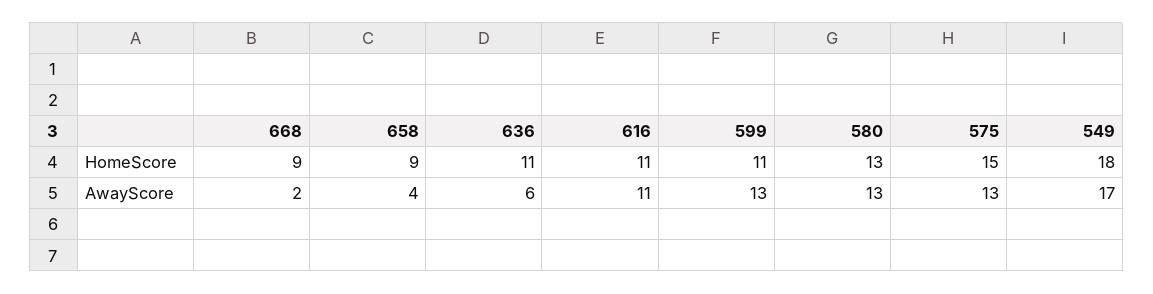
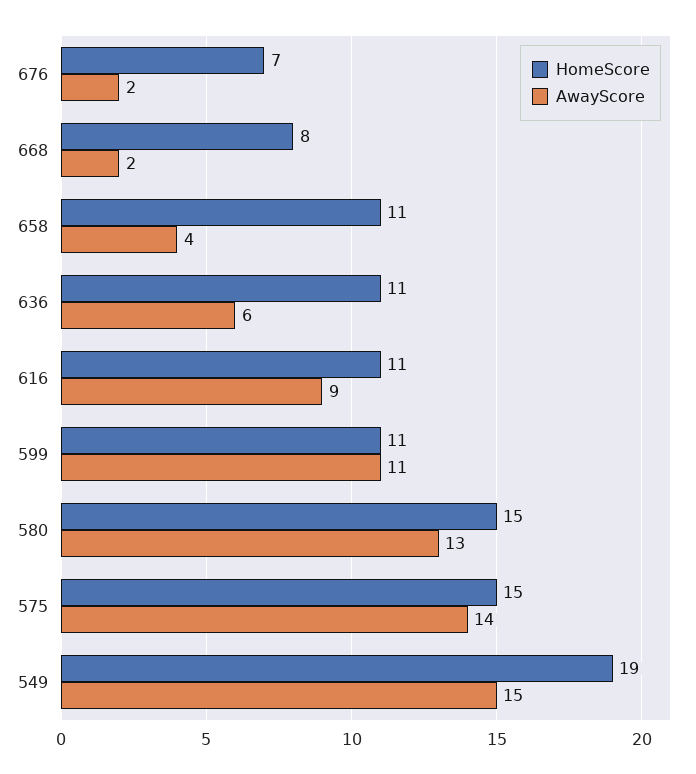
  {
    "HomeScore": {
-     "668": 9,
+     "668": 8,
-     "658": 9,
+     "658": 11,
      "636": 11,
      "616": 11,
      "599": 11,
-     "580": 13,
+     "580": 15,
      "575": 15,
-     "549": 18
+     "549": 19,
+     "676": 7
    },
    "AwayScore": {
      "668": 2,
      "658": 4,
      "636": 6,
-     "616": 11,
+     "616": 9,
-     "599": 13,
+     "599": 11,
      "580": 13,
-     "575": 13,
+     "575": 14,
-     "549": 17
+     "549": 15,
+     "676": 2
    }
  }

